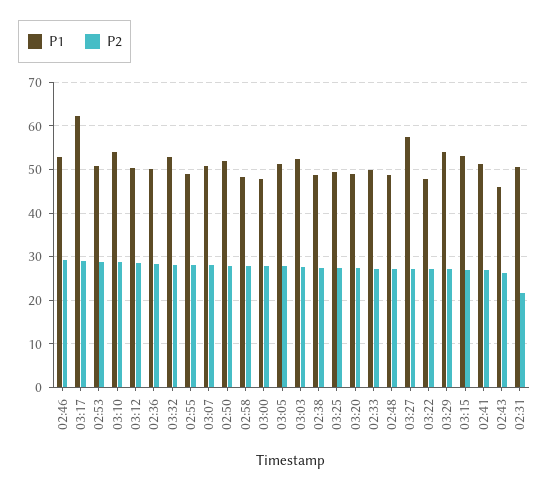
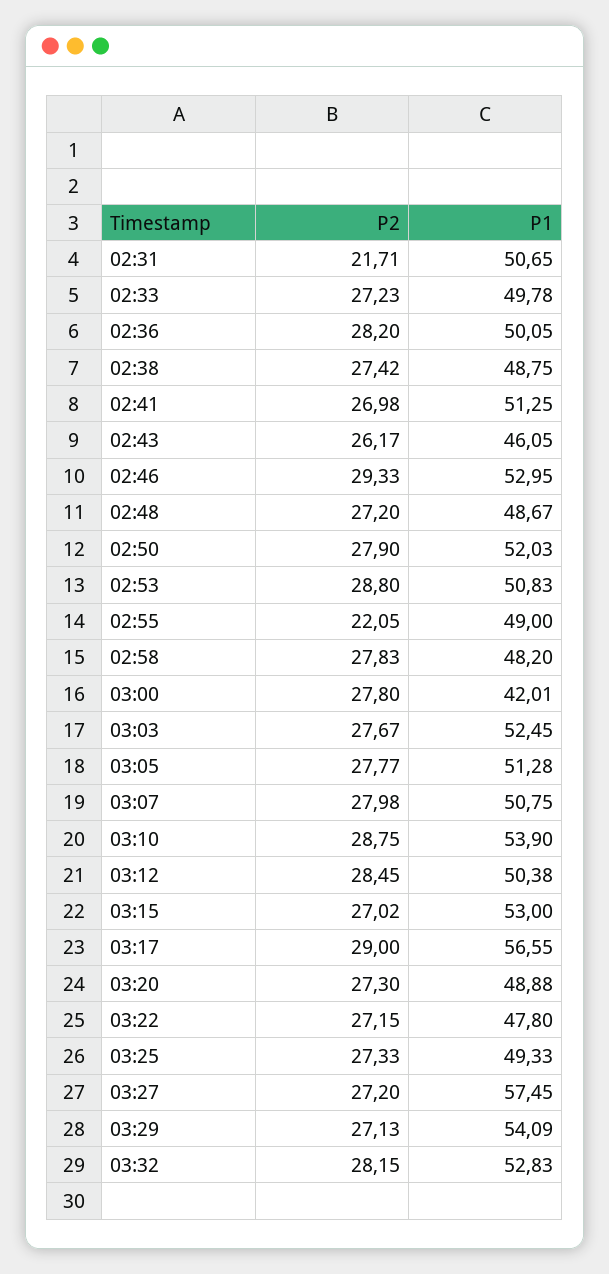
  {
    "P1": {
      "02:46": 52.95,
-     "03:17": 62,
+     "03:17": 56.55,
      "02:53": 50.83,
      "03:10": 53.9,
      "03:12": 50.38,
      "02:36": 50.05,
      "03:32": 52.83,
      "02:55": 49,
      "03:07": 50.75,
      "02:50": 52.03,
      "02:58": 48.2,
-     "03:00": 48,
+     "03:00": 42.01,
      "03:05": 51.28,
      "03:03": 52.45,
      "02:38": 48.75,
      "03:25": 49.33,
      "03:20": 48.88,
      "02:33": 49.78,
      "02:48": 48.67,
      "03:27": 57.45,
      "03:22": 47.8,
      "03:29": 54.09,
      "03:15": 53,
      "02:41": 51.25,
      "02:43": 46.05,
      "02:31": 50.65
    },
    "P2": {
      "02:46": 29.33,
      "03:17": 29,
      "02:53": 28.8,
      "03:10": 28.75,
      "03:12": 28.45,
      "02:36": 28.2,
      "03:32": 28.15,
-     "02:55": 28,
+     "02:55": 22.05,
      "03:07": 27.98,
      "02:50": 27.9,
      "02:58": 27.83,
      "03:00": 27.8,
      "03:05": 27.77,
      "03:03": 27.67,
      "02:38": 27.42,
      "03:25": 27.33,
      "03:20": 27.3,
      "02:33": 27.23,
      "02:48": 27.2,
      "03:27": 27.2,
      "03:22": 27.15,
      "03:29": 27.13,
      "03:15": 27.02,
      "02:41": 26.98,
      "02:43": 26.17,
      "02:31": 21.71
    }
  }

